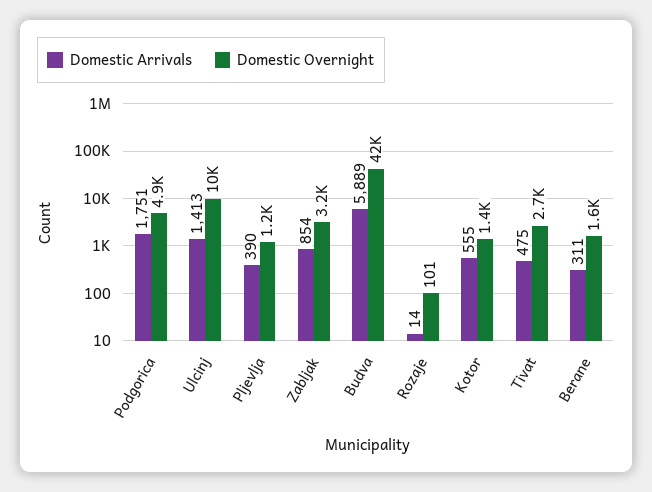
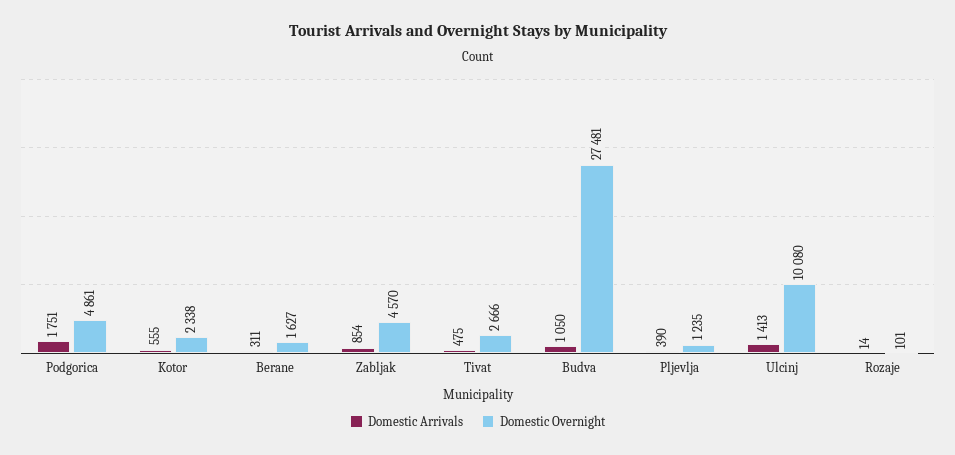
  {
    "Domestic Arrivals": {
      "Podgorica": 1751,
      "Ulcinj": 1413,
      "Pljevlja": 390,
      "Zabljak": 854,
-     "Budva": 5889,
+     "Budva": 1050,
      "Rozaje": 14,
      "Kotor": 555,
      "Tivat": 475,
      "Berane": 311
    },
    "Domestic Overnight": {
      "Podgorica": 4861,
      "Ulcinj": 10080,
      "Pljevlja": 1235,
-     "Zabljak": 3200,
+     "Zabljak": 4570,
-     "Budva": 42000,
+     "Budva": 27481,
      "Rozaje": 101,
-     "Kotor": 1400,
+     "Kotor": 2338,
      "Tivat": 2666,
      "Berane": 1627
    }
  }

